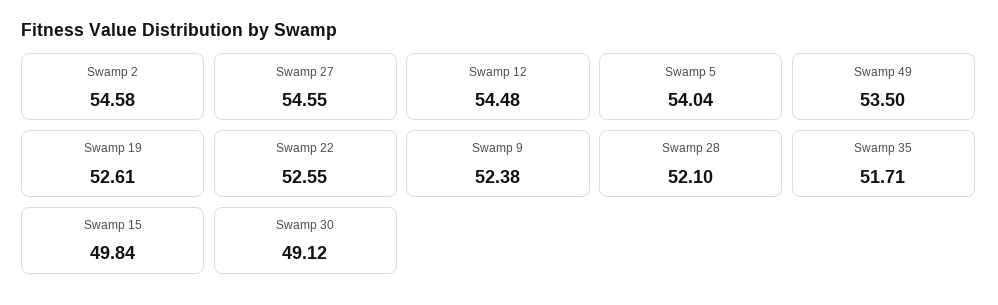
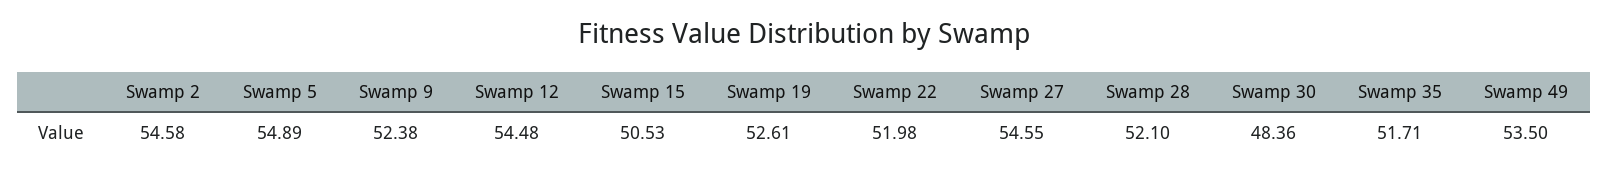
  {
    "Swamp 2": 54.58,
    "Swamp 27": 54.55,
    "Swamp 12": 54.48,
-   "Swamp 5": 54.04,
+   "Swamp 5": 54.89,
    "Swamp 49": 53.5,
    "Swamp 19": 52.61,
-   "Swamp 22": 52.55,
+   "Swamp 22": 51.98,
    "Swamp 9": 52.38,
    "Swamp 28": 52.1,
    "Swamp 35": 51.71,
-   "Swamp 15": 49.84,
+   "Swamp 15": 50.53,
-   "Swamp 30": 49.12
+   "Swamp 30": 48.36
  }

